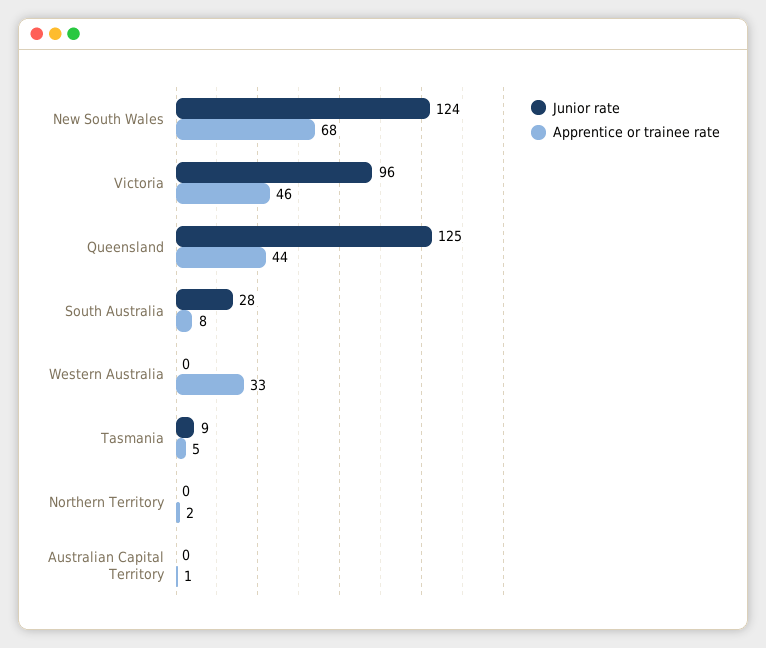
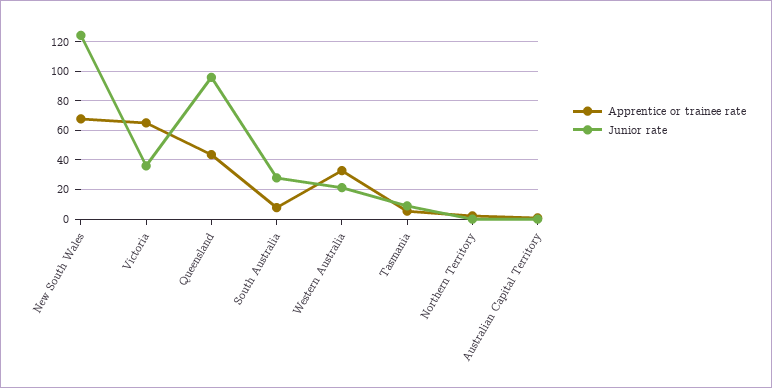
  {
    "Junior rate": {
      "New South Wales": 124,
-     "Victoria": 96,
+     "Victoria": 35,
-     "Queensland": 125,
+     "Queensland": 95,
      "South Australia": 28,
-     "Western Australia": 0,
+     "Western Australia": 20,
      "Tasmania": 9,
      "Northern Territory": 0,
      "Australian Capital Territory": 0
    },
    "Apprentice or trainee rate": {
      "New South Wales": 68,
-     "Victoria": 46,
+     "Victoria": 65,
      "Queensland": 44,
      "South Australia": 8,
      "Western Australia": 33,
      "Tasmania": 5,
      "Northern Territory": 2,
      "Australian Capital Territory": 1
    }
  }

